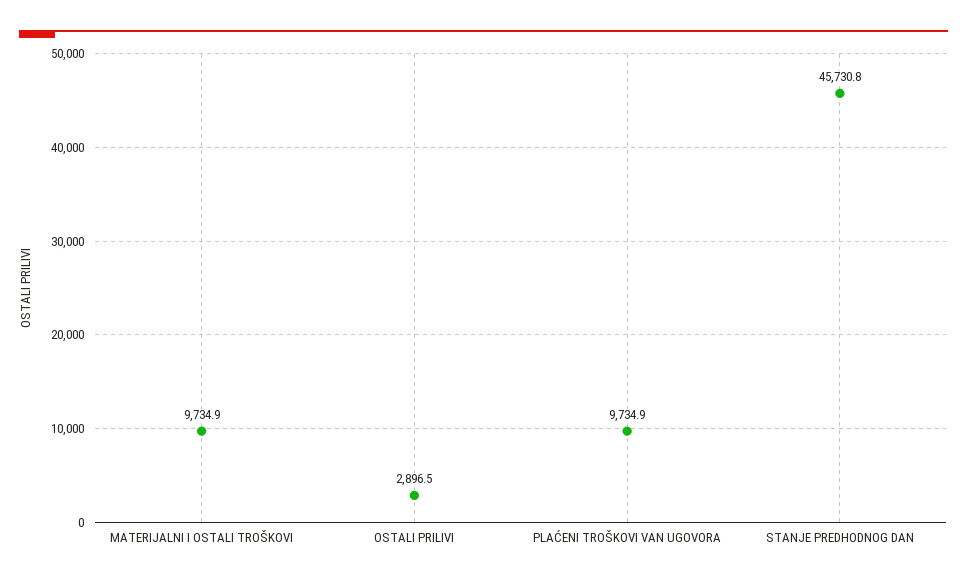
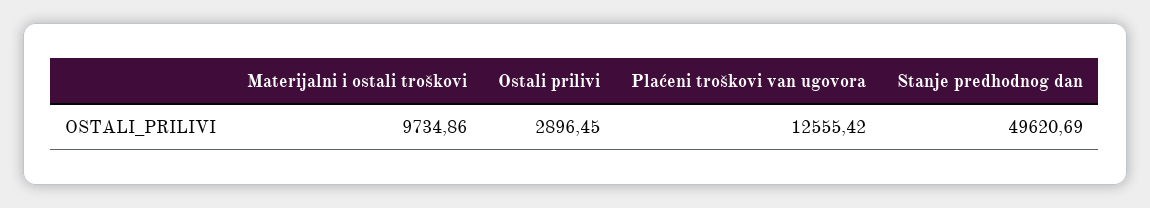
  {
    "MATERIJALNI I OSTALI TROŠKOVI": 9734.86,
    "OSTALI PRILIVI": 2896.45,
-   "PLAĆENI TROŠKOVI VAN UGOVORA": 9734.9,
+   "PLAĆENI TROŠKOVI VAN UGOVORA": 12555.42,
-   "STANJE PREDHODNOG DAN": 45730.8
+   "STANJE PREDHODNOG DAN": 49620.69
  }

